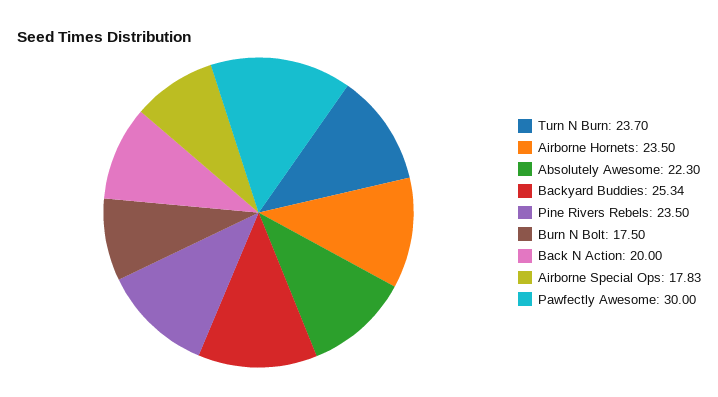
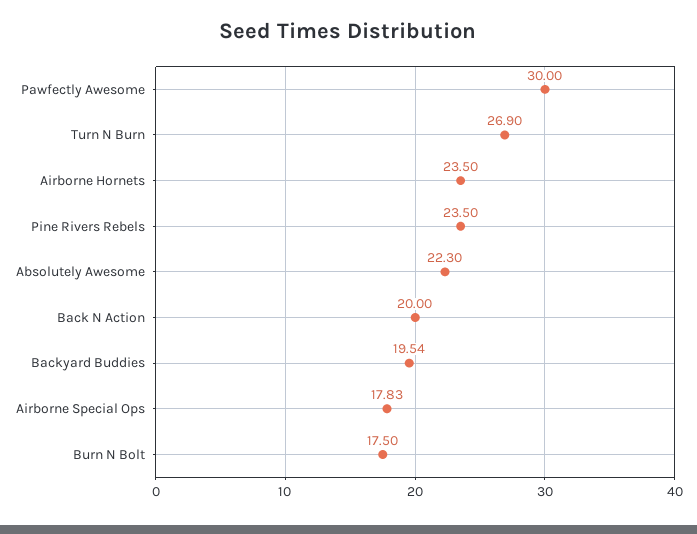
  {
-   "Turn N Burn": 23.7,
+   "Turn N Burn": 26.9,
    "Airborne Hornets": 23.5,
    "Absolutely Awesome": 22.3,
-   "Backyard Buddies": 25.34,
+   "Backyard Buddies": 19.54,
    "Pine Rivers Rebels": 23.5,
    "Burn N Bolt": 17.5,
    "Back N Action": 20,
    "Airborne Special Ops": 17.83,
    "Pawfectly Awesome": 30
  }

